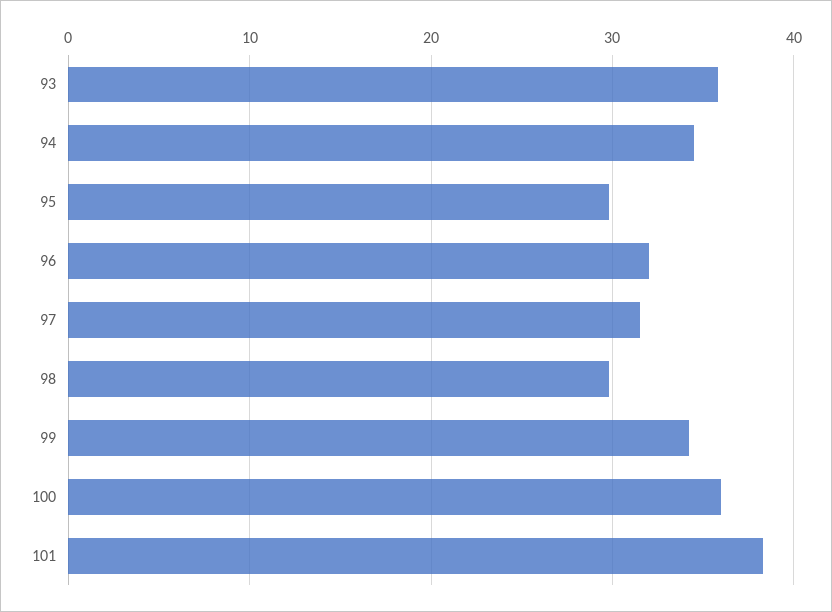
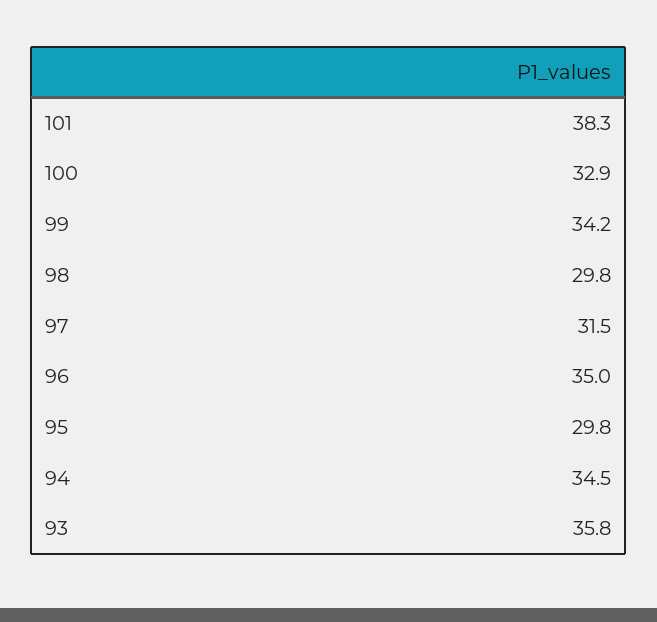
  {
    "93": 35.8,
    "94": 34.5,
    "95": 29.8,
-   "96": 32,
+   "96": 35,
    "97": 31.5,
    "98": 29.8,
    "99": 34.2,
-   "100": 36,
+   "100": 32.9,
    "101": 38.3
  }

